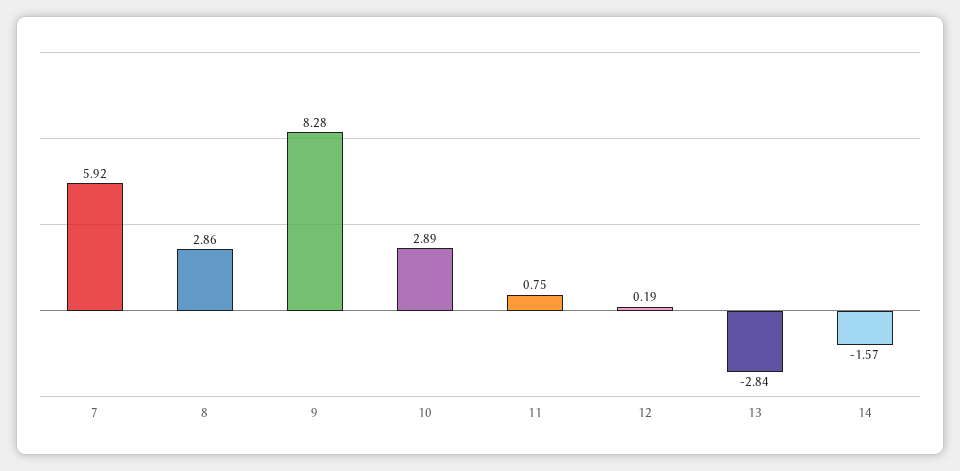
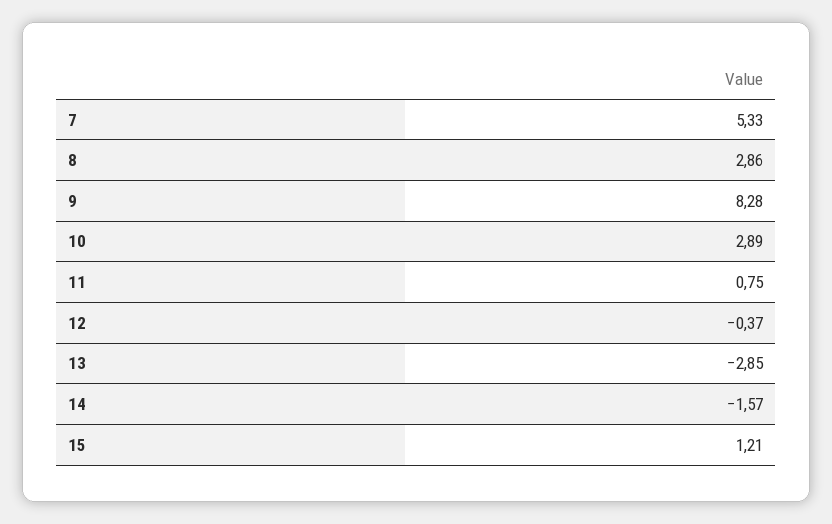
  {
-   "7": 5.92,
+   "7": 5.33,
    "8": 2.86,
    "9": 8.28,
    "10": 2.89,
    "11": 0.75,
-   "12": 0.19,
+   "12": -0.37,
-   "13": -2.84,
+   "13": -2.85,
-   "14": -1.57
+   "14": -1.57,
+   "15": 1.21
  }

